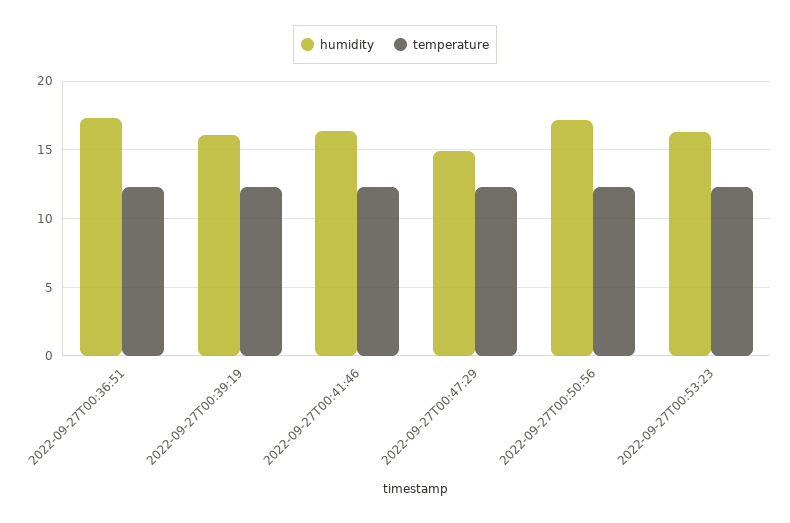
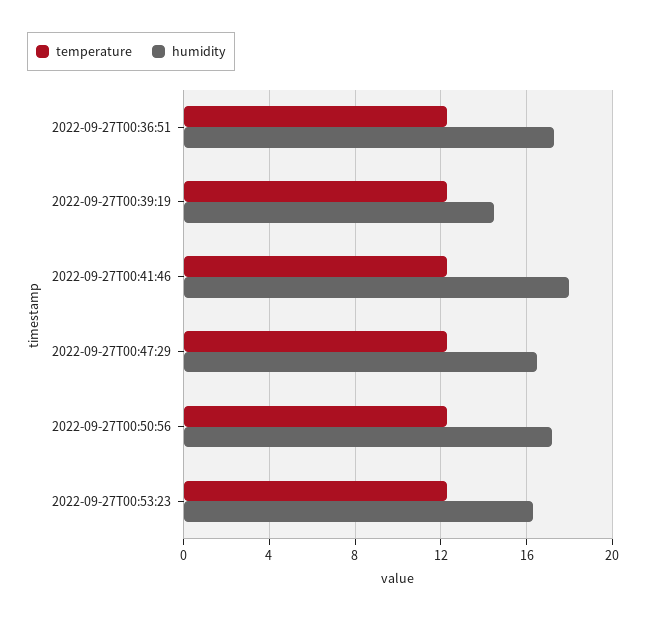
  {
    "humidity": {
      "2022-09-27T00:36:51": 17.5,
-     "2022-09-27T00:39:19": 16,
+     "2022-09-27T00:39:19": 14.5,
-     "2022-09-27T00:41:46": 16.5,
+     "2022-09-27T00:41:46": 18,
-     "2022-09-27T00:47:29": 15,
+     "2022-09-27T00:47:29": 16.5,
      "2022-09-27T00:50:56": 17,
      "2022-09-27T00:53:23": 16.5
    },
    "temperature": {
      "2022-09-27T00:36:51": 12.5,
      "2022-09-27T00:39:19": 12.5,
      "2022-09-27T00:41:46": 12.5,
      "2022-09-27T00:47:29": 12.5,
      "2022-09-27T00:50:56": 12.5,
      "2022-09-27T00:53:23": 12.5
    }
  }

